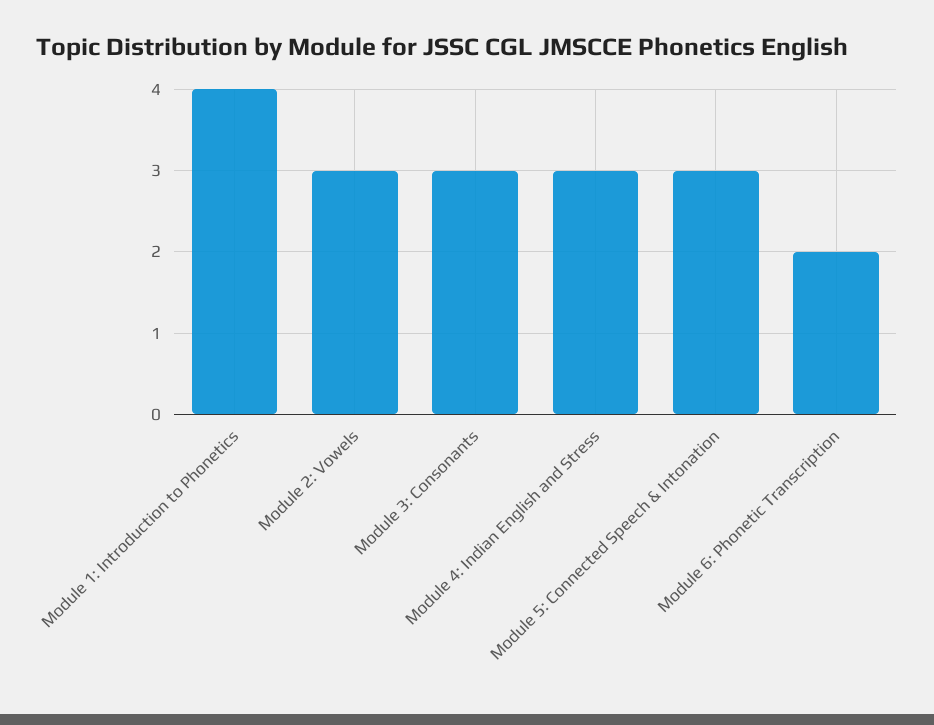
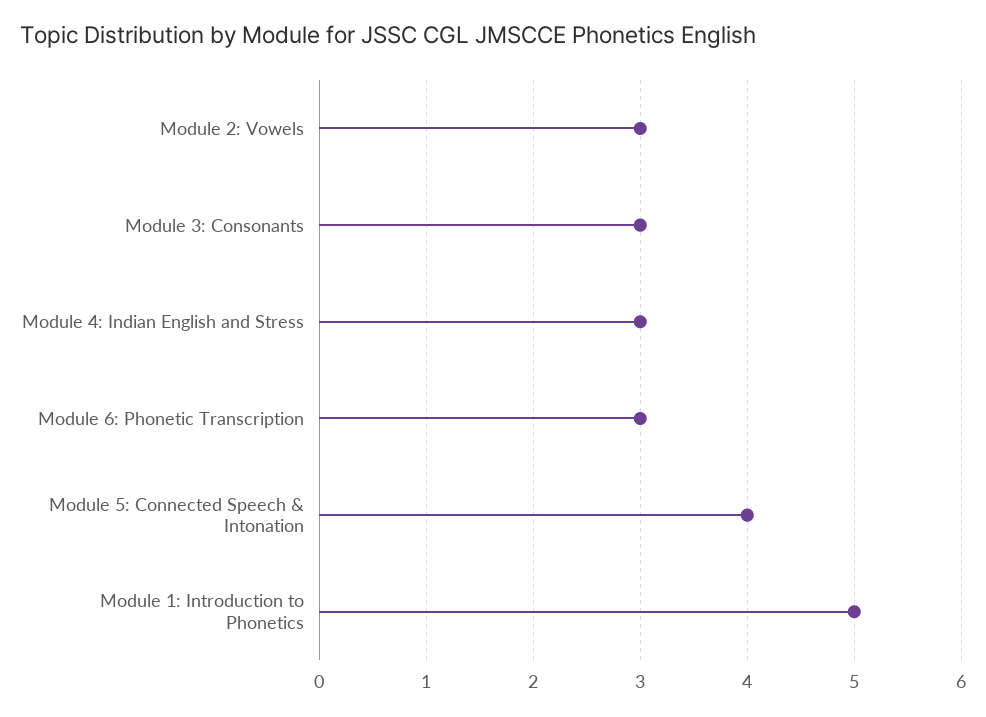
  {
-   "Module 1: Introduction to Phonetics": 4,
+   "Module 1: Introduction to Phonetics": 5,
    "Module 2: Vowels": 3,
    "Module 3: Consonants": 3,
    "Module 4: Indian English and Stress": 3,
-   "Module 5: Connected Speech & Intonation": 3,
+   "Module 5: Connected Speech & Intonation": 4,
-   "Module 6: Phonetic Transcription": 2
+   "Module 6: Phonetic Transcription": 3
  }

